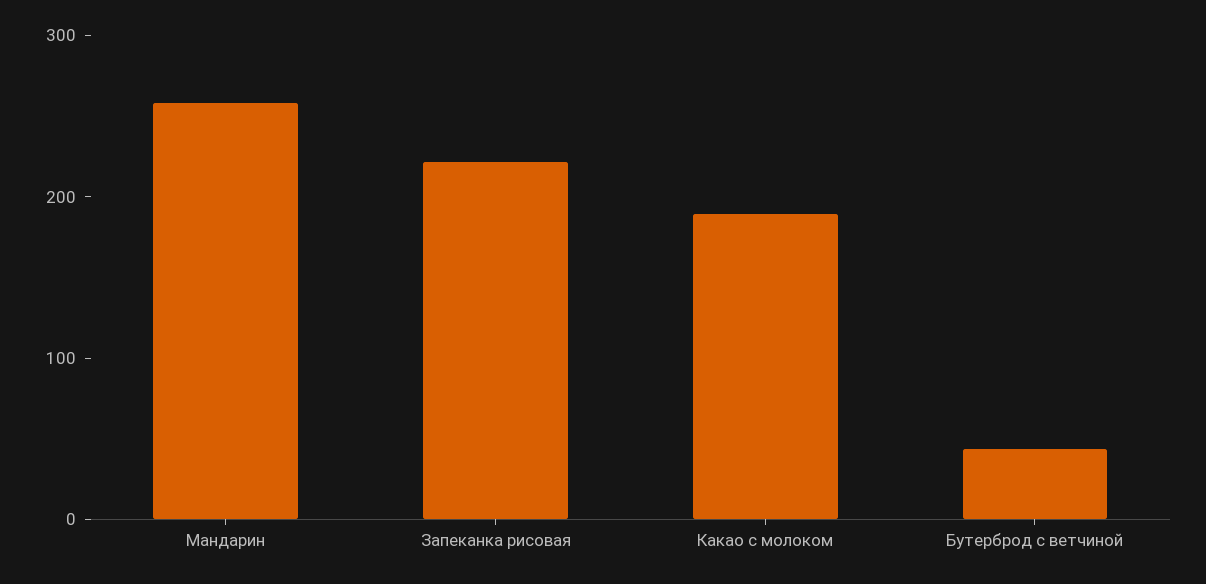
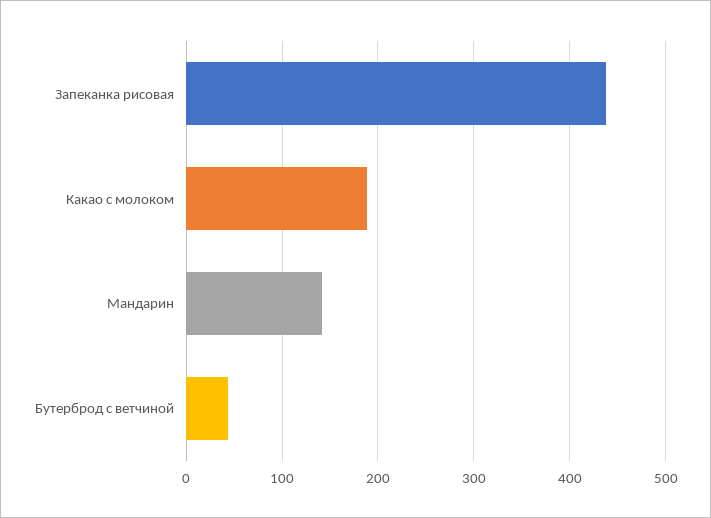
  {
-   "Мандарин": 260,
+   "Мандарин": 140,
-   "Запеканка рисовая": 220,
+   "Запеканка рисовая": 440,
    "Какао с молоком": 190,
    "Бутерброд с ветчиной": 40
  }

